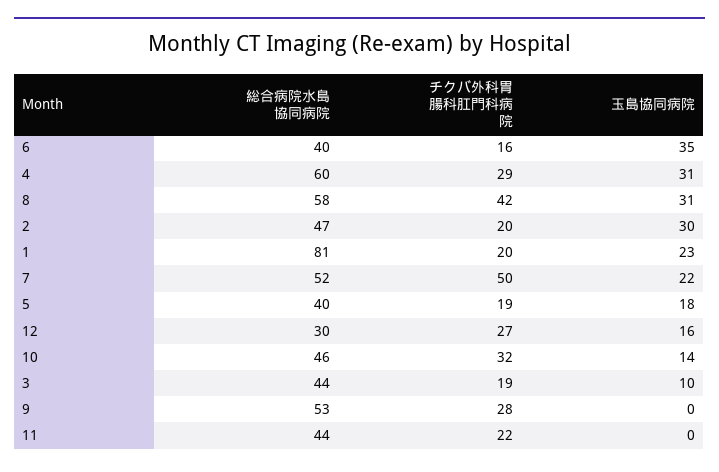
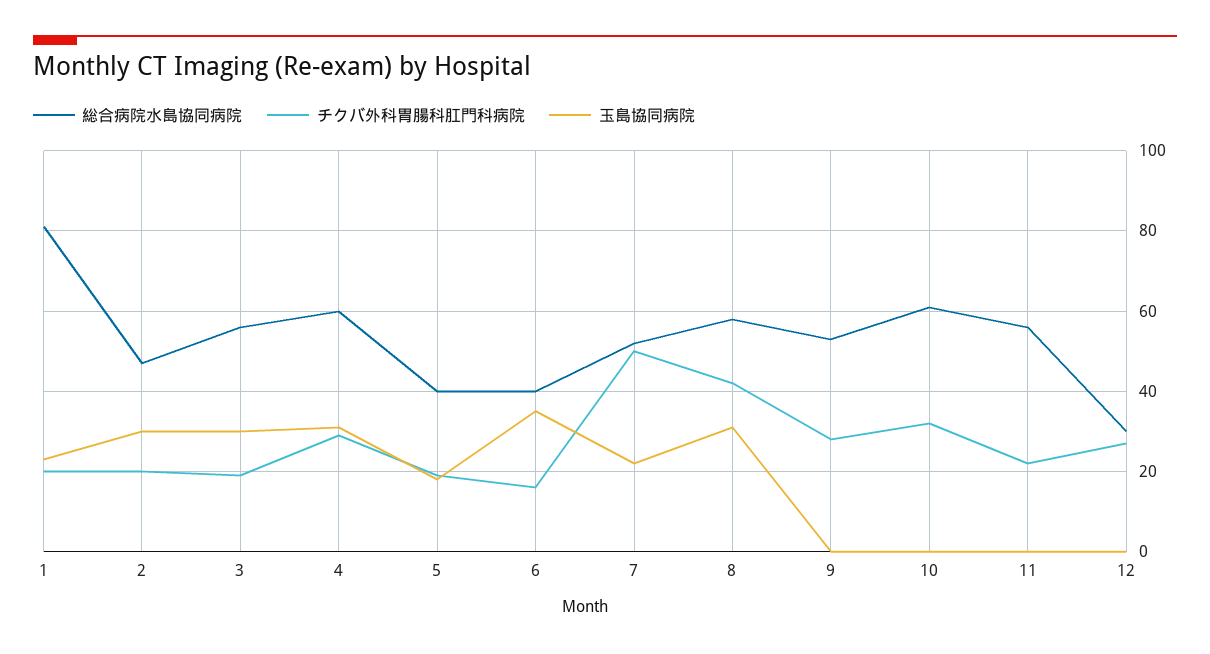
  {
    "総合病院水島協同病院": {
      "6": 40,
      "4": 60,
      "8": 58,
      "2": 47,
      "1": 81,
      "7": 52,
      "5": 40,
      "12": 30,
-     "10": 46,
+     "10": 60,
-     "3": 44,
+     "3": 55,
      "9": 53,
-     "11": 44
+     "11": 55
    },
    "チクバ外科胃腸科肛門科病院": {
      "6": 16,
      "4": 29,
      "8": 42,
      "2": 20,
      "1": 20,
      "7": 50,
      "5": 19,
      "12": 27,
      "10": 32,
      "3": 19,
      "9": 28,
      "11": 22
    },
    "玉島協同病院": {
      "6": 35,
      "4": 31,
      "8": 31,
      "2": 30,
      "1": 23,
      "7": 22,
      "5": 18,
-     "12": 16,
+     "12": 0,
-     "10": 14,
+     "10": 0,
-     "3": 10,
+     "3": 30,
      "9": 0,
      "11": 0
    }
  }

